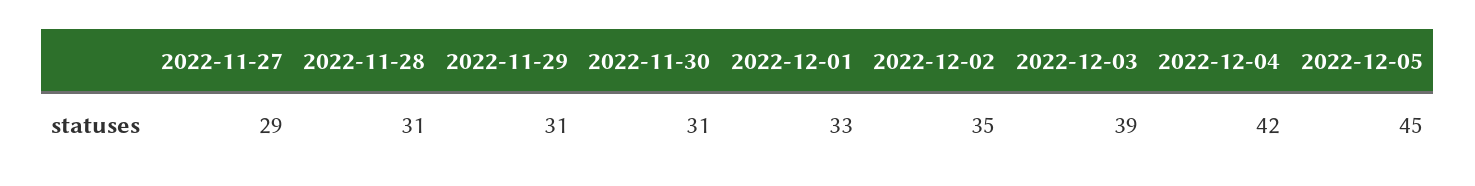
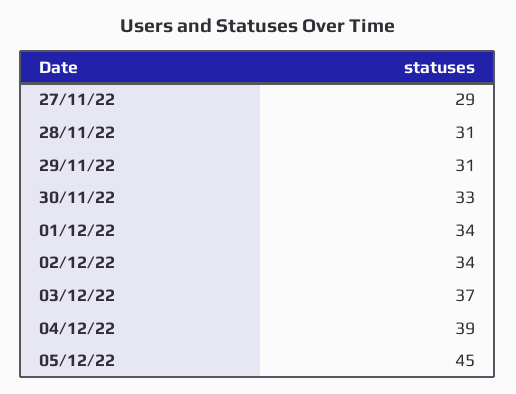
  {
    "2022-11-27": 29,
    "2022-11-28": 31,
    "2022-11-29": 31,
-   "2022-11-30": 31,
+   "2022-11-30": 33,
-   "2022-12-01": 33,
+   "2022-12-01": 34,
-   "2022-12-02": 35,
+   "2022-12-02": 34,
-   "2022-12-03": 39,
+   "2022-12-03": 37,
-   "2022-12-04": 42,
+   "2022-12-04": 39,
    "2022-12-05": 45
  }

